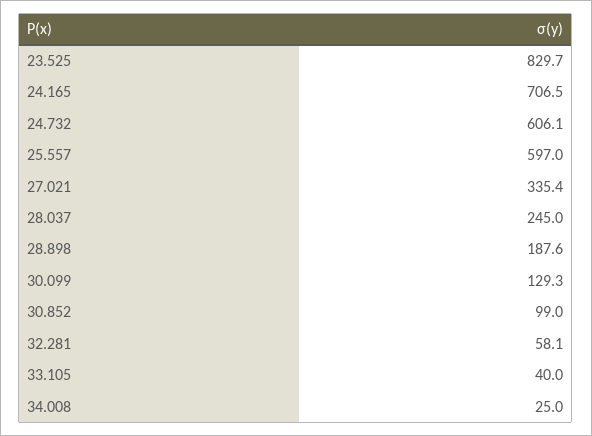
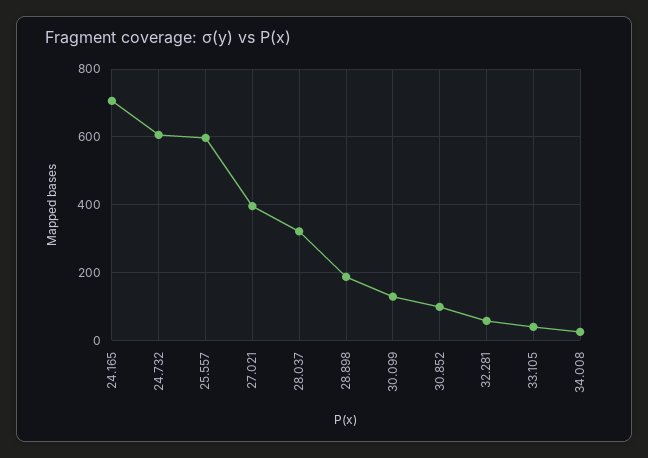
  {
-   "23.525": 829.7,
    "24.165": 706.5,
    "24.732": 606.1,
    "25.557": 597,
-   "27.021": 335.4,
+   "27.021": 400,
-   "28.037": 245,
+   "28.037": 320,
    "28.898": 187.6,
    "30.099": 129.3,
    "30.852": 99,
    "32.281": 58.1,
    "33.105": 40,
    "34.008": 25
  }

